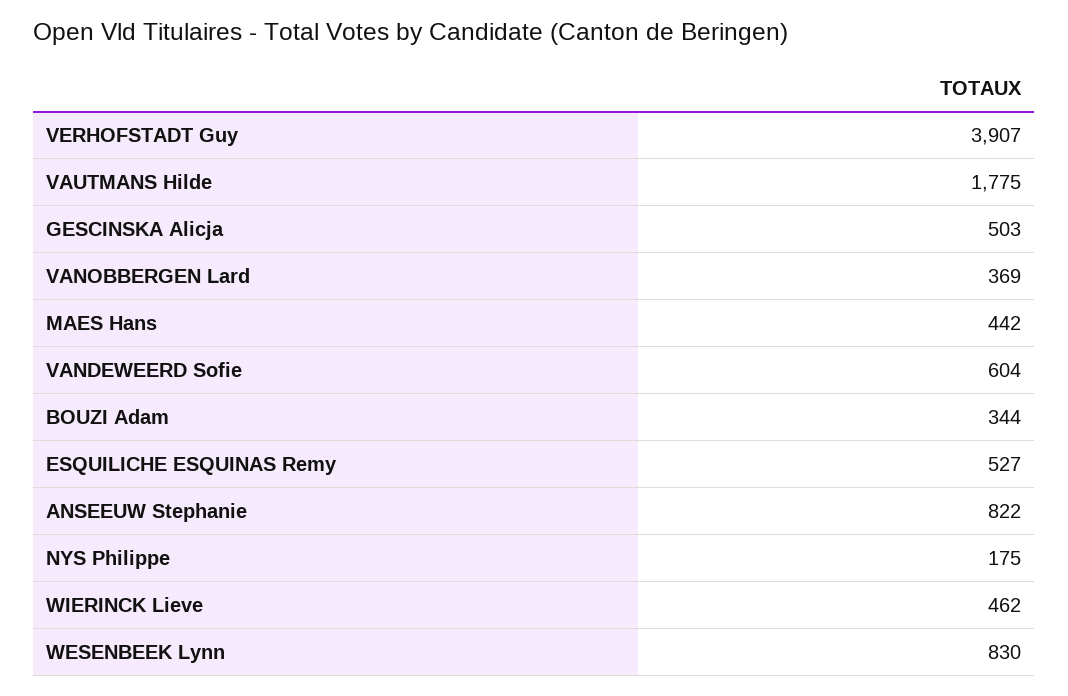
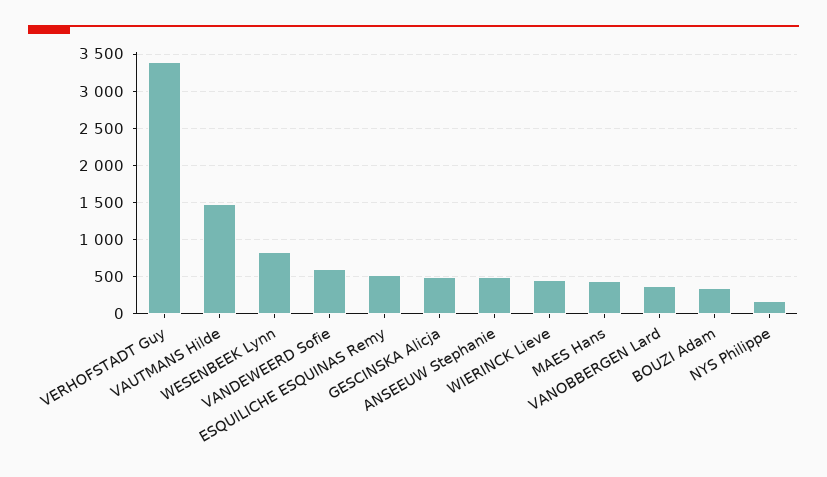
  {
-   "VERHOFSTADT Guy": 3907,
+   "VERHOFSTADT Guy": 3400,
-   "VAUTMANS Hilde": 1775,
+   "VAUTMANS Hilde": 1500,
    "GESCINSKA Alicja": 503,
    "VANOBBERGEN Lard": 369,
    "MAES Hans": 442,
    "VANDEWEERD Sofie": 604,
    "BOUZI Adam": 344,
    "ESQUILICHE ESQUINAS Remy": 527,
-   "ANSEEUW Stephanie": 822,
+   "ANSEEUW Stephanie": 500,
    "NYS Philippe": 175,
    "WIERINCK Lieve": 462,
    "WESENBEEK Lynn": 830
  }

